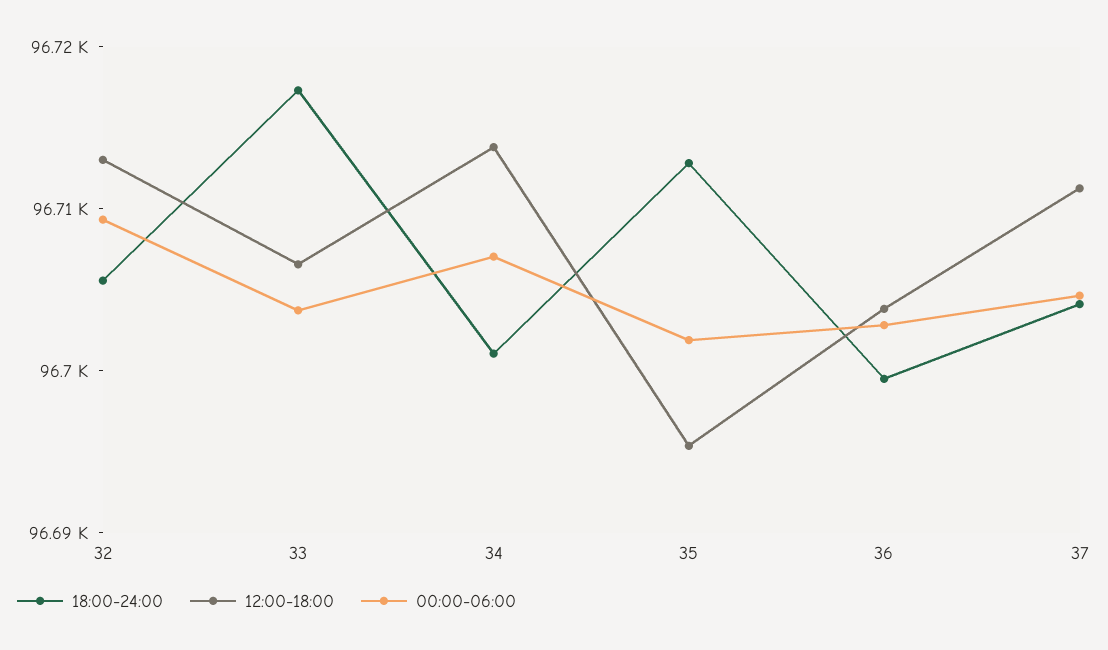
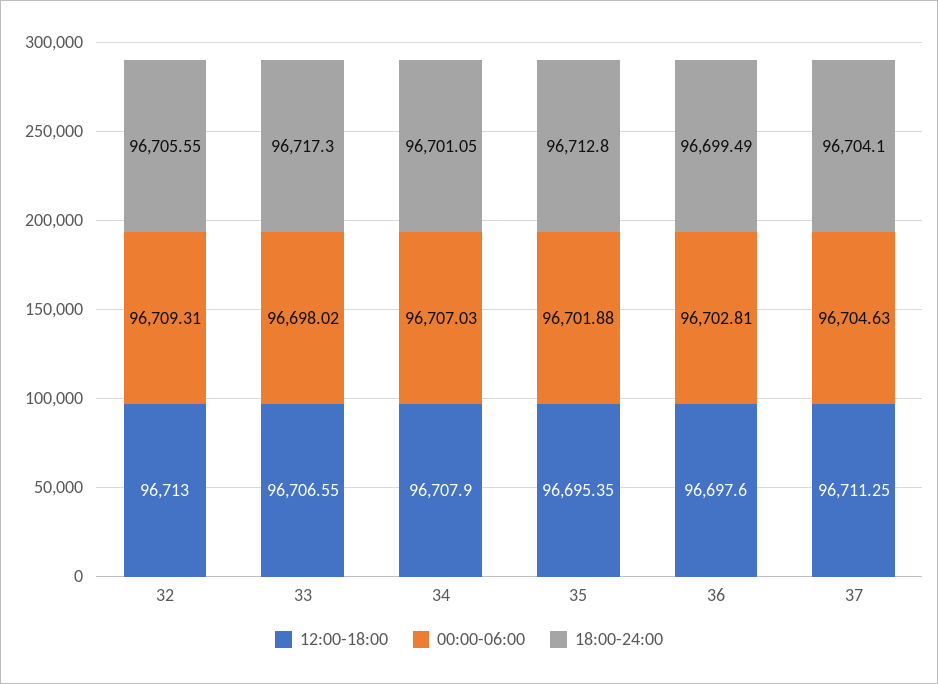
  {
    "18:00-24:00": {
      "32": 96705.55,
      "33": 96717.3,
      "34": 96701.05,
      "35": 96712.8,
      "36": 96699.49,
      "37": 96704.1
    },
    "12:00-18:00": {
      "32": 96713,
      "33": 96706.55,
-     "34": 96714,
+     "34": 96707.9,
      "35": 96695.35,
-     "36": 96704,
+     "36": 96697.6,
      "37": 96711.25
    },
    "00:00-06:00": {
      "32": 96709.31,
-     "33": 96704,
+     "33": 96698.02,
      "34": 96707.03,
      "35": 96701.88,
      "36": 96702.81,
      "37": 96704.63
    }
  }

